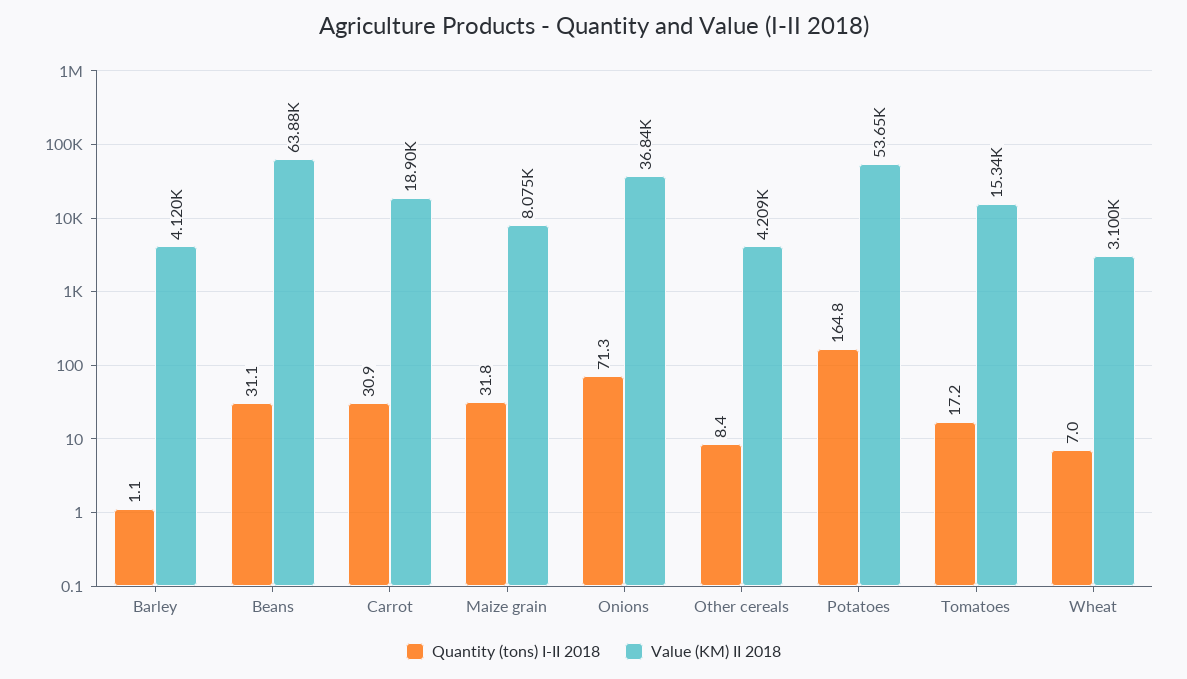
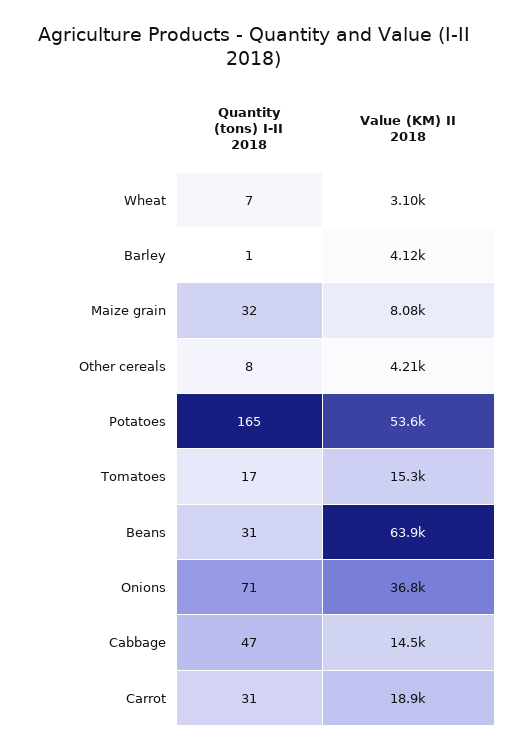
  {
    "Quantity (tons) I-II 2018": {
      "Barley": 1.1,
      "Beans": 31.1,
      "Carrot": 30.9,
      "Maize grain": 31.8,
      "Onions": 71.3,
      "Other cereals": 8.4,
      "Potatoes": 164.8,
      "Tomatoes": 17.2,
-     "Wheat": 7
+     "Wheat": 7,
+     "Cabbage": 47
    },
    "Value (KM) II 2018": {
      "Barley": 4120,
      "Beans": 63880,
      "Carrot": 18900,
      "Maize grain": 8075,
      "Onions": 36840,
      "Other cereals": 4209,
      "Potatoes": 53650,
      "Tomatoes": 15340,
-     "Wheat": 3100
+     "Wheat": 3100,
+     "Cabbage": 14500
    }
  }

